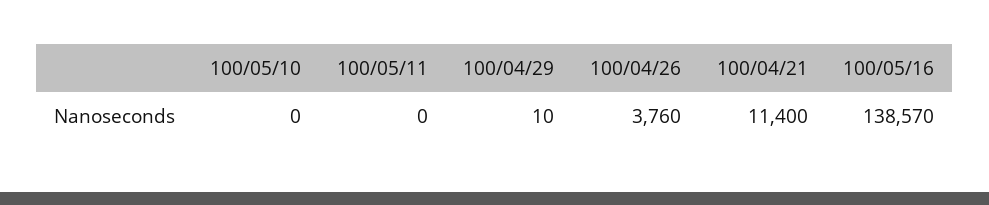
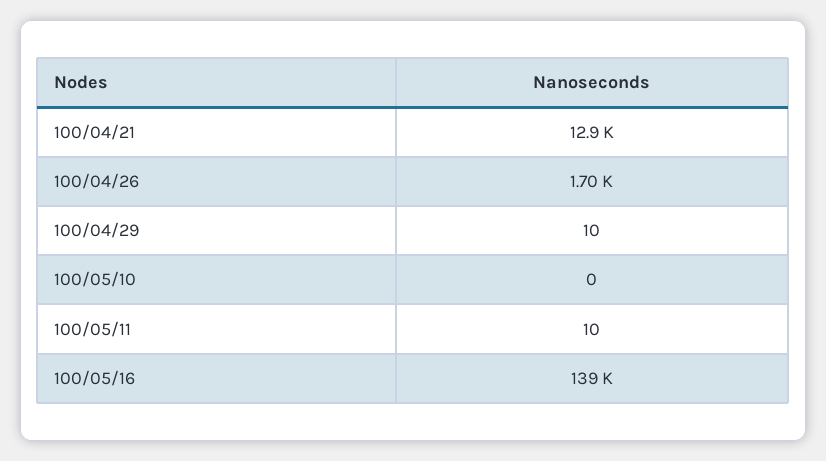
  {
    "100/05/10": 0,
-   "100/05/11": 0,
+   "100/05/11": 10,
    "100/04/29": 10,
-   "100/04/26": 3760,
+   "100/04/26": 1700,
-   "100/04/21": 11400,
+   "100/04/21": 12900,
    "100/05/16": 138570
  }

